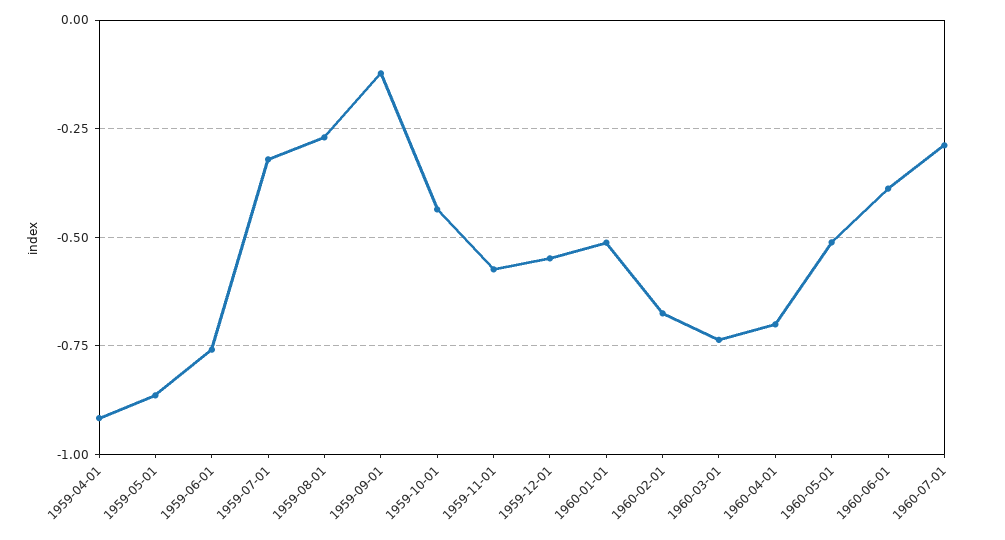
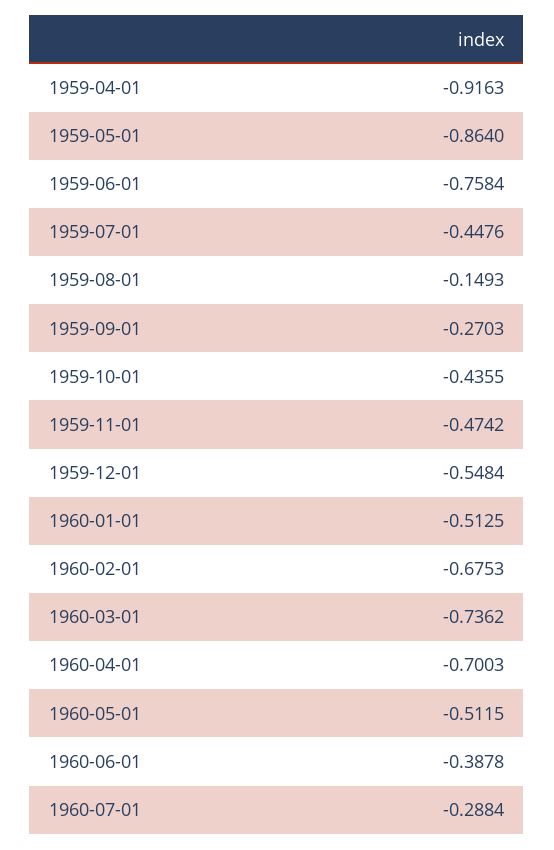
  {
    "1959-04-01": -0.9163,
    "1959-05-01": -0.864,
    "1959-06-01": -0.7584,
-   "1959-07-01": -0.325,
+   "1959-07-01": -0.4476,
-   "1959-08-01": -0.275,
+   "1959-08-01": -0.1493,
-   "1959-09-01": -0.125,
+   "1959-09-01": -0.2703,
    "1959-10-01": -0.4355,
-   "1959-11-01": -0.575,
+   "1959-11-01": -0.4742,
    "1959-12-01": -0.5484,
    "1960-01-01": -0.5125,
    "1960-02-01": -0.6753,
    "1960-03-01": -0.7362,
    "1960-04-01": -0.7003,
    "1960-05-01": -0.5115,
    "1960-06-01": -0.3878,
    "1960-07-01": -0.2884
  }

